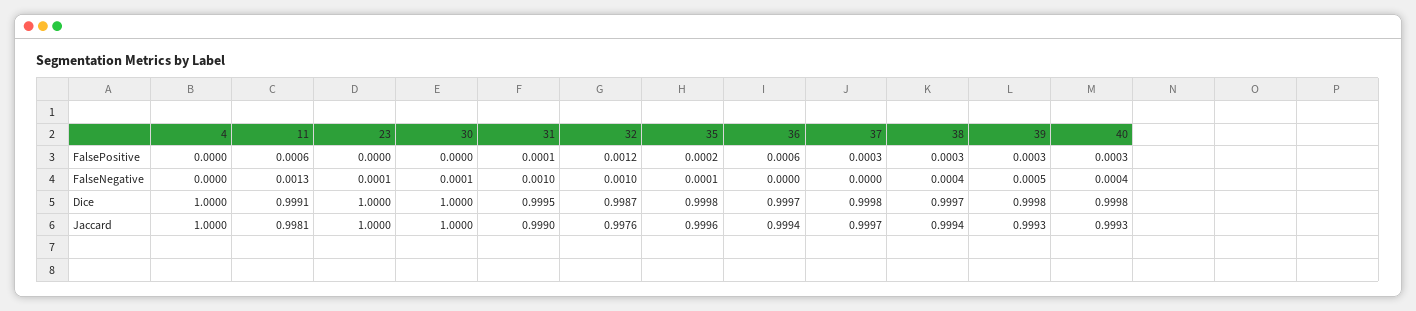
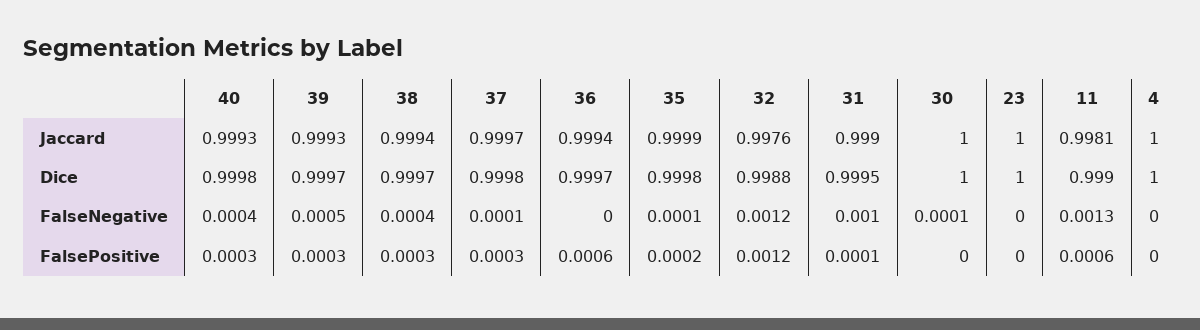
  {
    "4": {
      "FalsePositive": 0,
      "FalseNegative": 0,
      "Dice": 1,
      "Jaccard": 1
    },
    "11": {
      "FalsePositive": 0.0006,
      "FalseNegative": 0.0013,
-     "Dice": 0.9991,
+     "Dice": 0.999,
      "Jaccard": 0.9981
    },
    "23": {
      "FalsePositive": 0,
-     "FalseNegative": 0.0001,
+     "FalseNegative": 0,
      "Dice": 1,
      "Jaccard": 1
    },
    "30": {
      "FalsePositive": 0,
      "FalseNegative": 0.0001,
      "Dice": 1,
      "Jaccard": 1
    },
    "31": {
      "FalsePositive": 0.0001,
      "FalseNegative": 0.001,
      "Dice": 0.9995,
      "Jaccard": 0.999
    },
    "32": {
      "FalsePositive": 0.0012,
-     "FalseNegative": 0.001,
+     "FalseNegative": 0.0012,
-     "Dice": 0.9987,
+     "Dice": 0.9988,
      "Jaccard": 0.9976
    },
    "35": {
      "FalsePositive": 0.0002,
      "FalseNegative": 0.0001,
      "Dice": 0.9998,
-     "Jaccard": 0.9996
+     "Jaccard": 0.9999
    },
    "36": {
      "FalsePositive": 0.0006,
      "FalseNegative": 0,
      "Dice": 0.9997,
      "Jaccard": 0.9994
    },
    "37": {
      "FalsePositive": 0.0003,
-     "FalseNegative": 0,
+     "FalseNegative": 0.0001,
      "Dice": 0.9998,
      "Jaccard": 0.9997
    },
    "38": {
      "FalsePositive": 0.0003,
      "FalseNegative": 0.0004,
      "Dice": 0.9997,
      "Jaccard": 0.9994
    },
    "39": {
      "FalsePositive": 0.0003,
      "FalseNegative": 0.0005,
-     "Dice": 0.9998,
+     "Dice": 0.9997,
      "Jaccard": 0.9993
    },
    "40": {
      "FalsePositive": 0.0003,
      "FalseNegative": 0.0004,
      "Dice": 0.9998,
      "Jaccard": 0.9993
    }
  }

